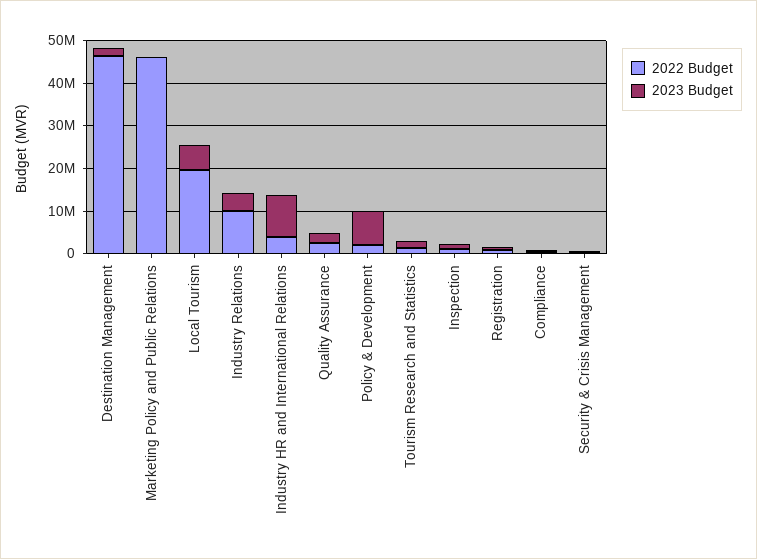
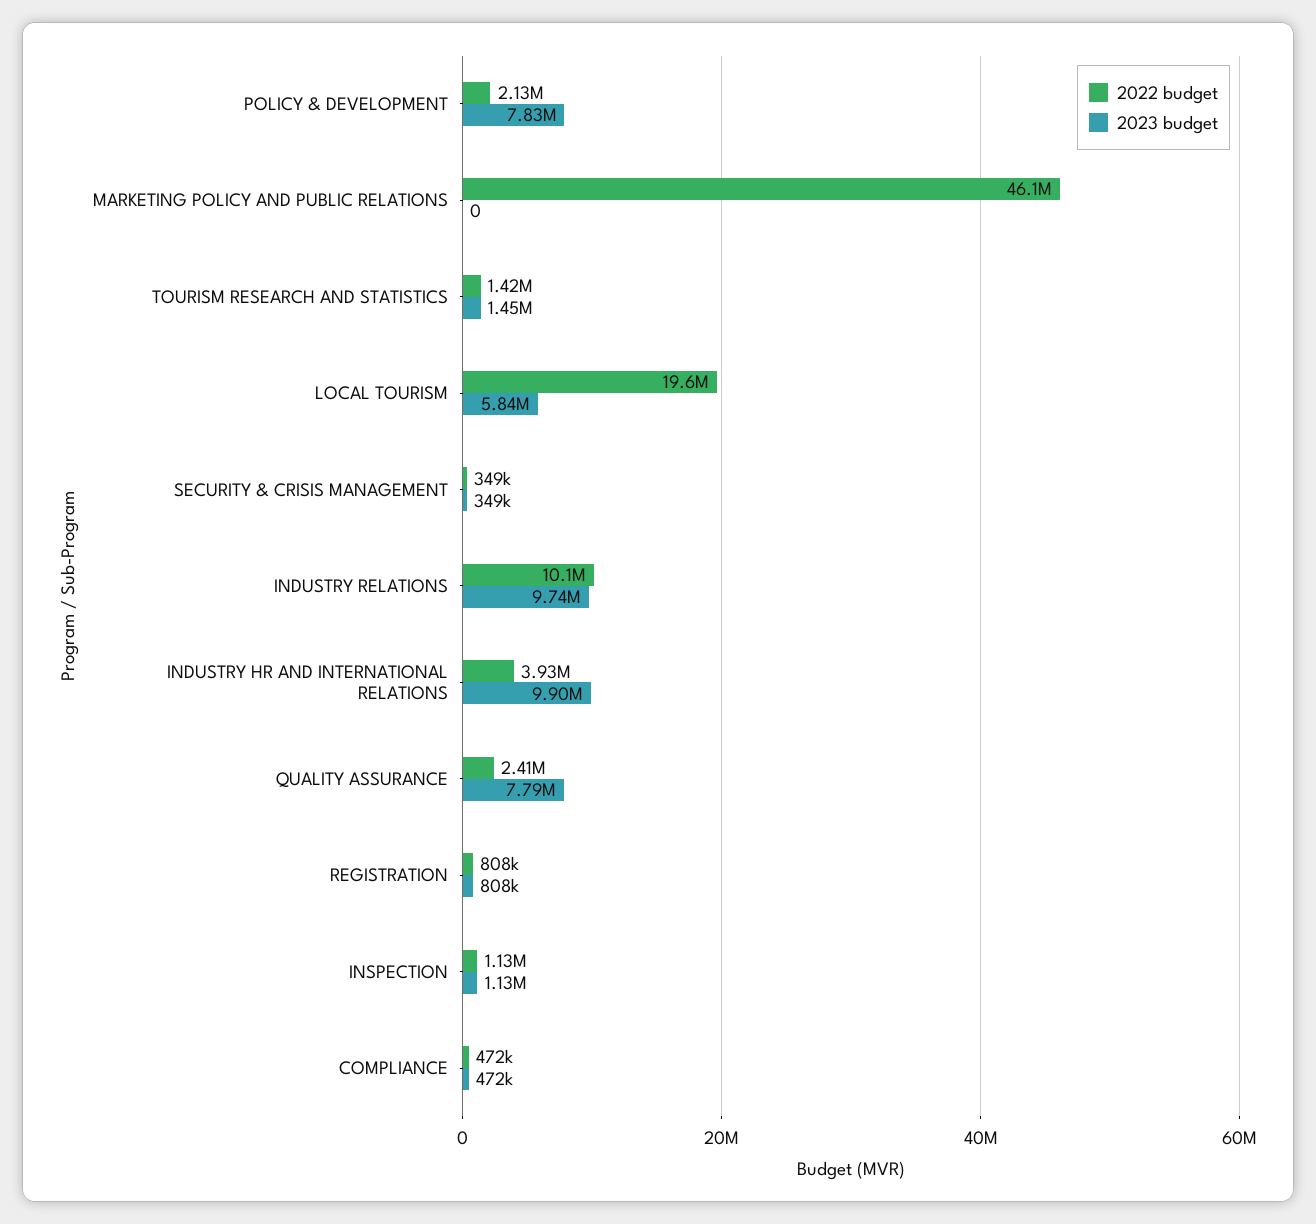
  {
    "2022 Budget": {
-     "Destination Management": 46000000,
      "Marketing Policy and Public Relations": 46100000,
      "Local Tourism": 19600000,
      "Industry Relations": 10100000,
      "Industry HR and International Relations": 3930000,
      "Quality Assurance": 2410000,
      "Policy & Development": 2130000,
      "Tourism Research and Statistics": 1420000,
      "Inspection": 1130000,
      "Registration": 808000,
      "Compliance": 472000,
      "Security & Crisis Management": 349000
    },
    "2023 Budget": {
-     "Destination Management": 2000000,
      "Marketing Policy and Public Relations": 0,
      "Local Tourism": 5840000,
-     "Industry Relations": 4000000,
+     "Industry Relations": 9740000,
      "Industry HR and International Relations": 9900000,
-     "Quality Assurance": 2000000,
+     "Quality Assurance": 7790000,
      "Policy & Development": 7830000,
      "Tourism Research and Statistics": 1450000,
      "Inspection": 1130000,
      "Registration": 808000,
      "Compliance": 472000,
      "Security & Crisis Management": 349000
    }
  }

